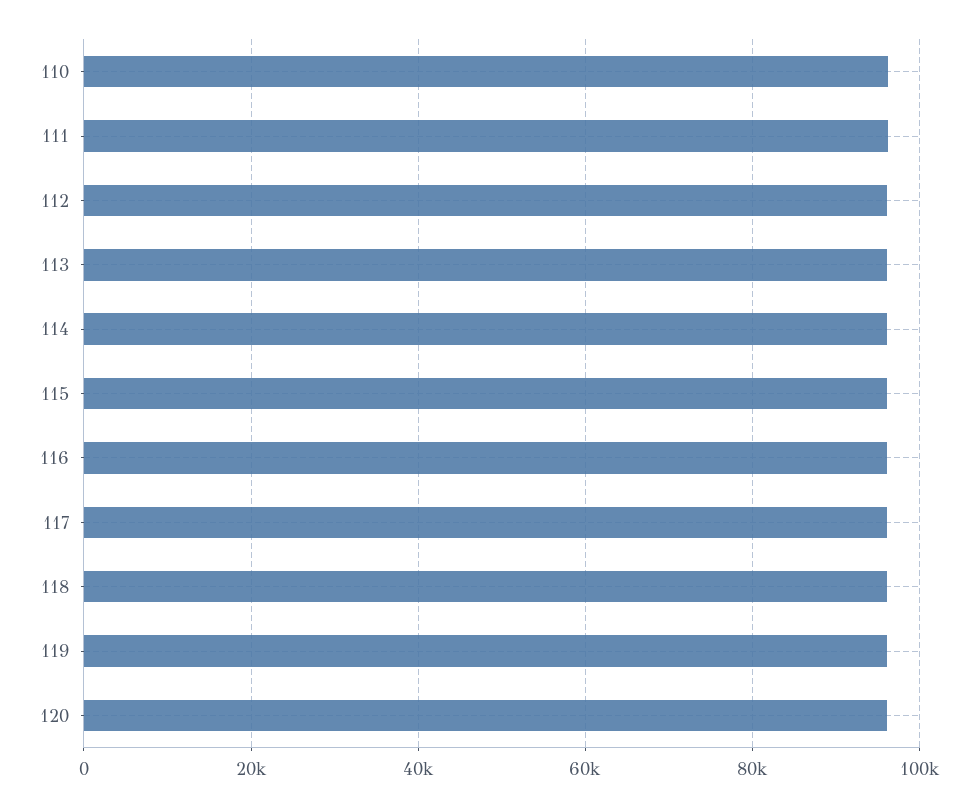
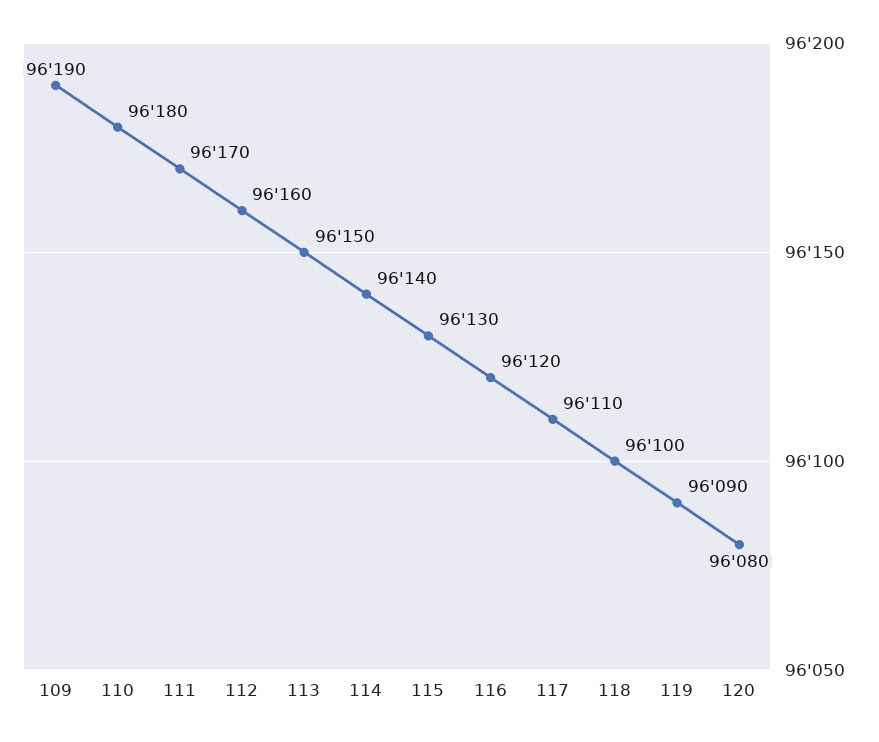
  {
    "110": 96180,
    "111": 96170,
    "112": 96160,
    "113": 96150,
    "114": 96140,
    "115": 96130,
    "116": 96120,
    "117": 96110,
    "118": 96100,
    "119": 96090,
-   "120": 96080
+   "120": 96080,
+   "109": 96190
  }

